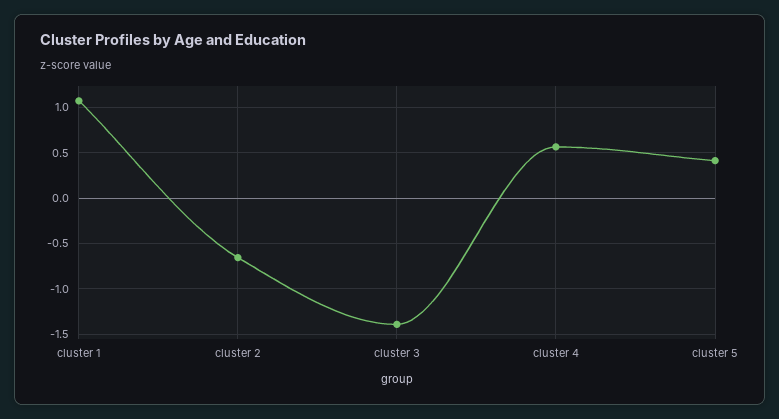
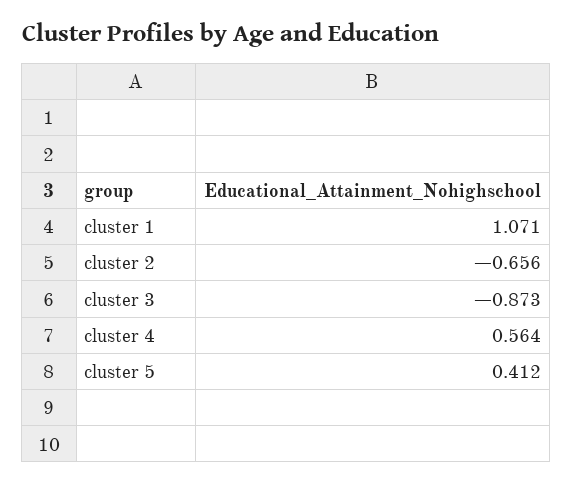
  {
    "cluster 1": 1.071,
    "cluster 2": -0.656,
-   "cluster 3": -1.4,
+   "cluster 3": -0.873,
    "cluster 4": 0.564,
    "cluster 5": 0.412
  }

